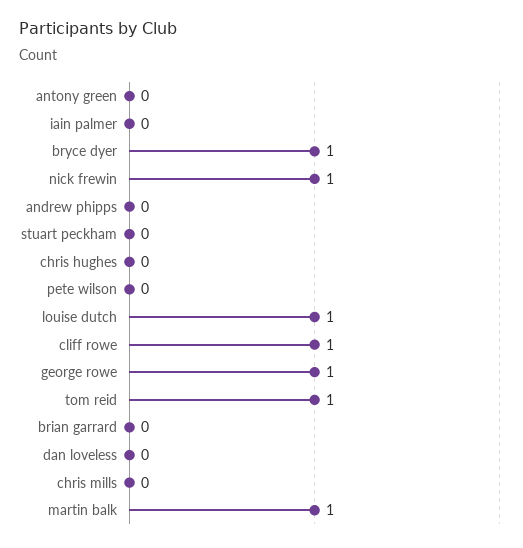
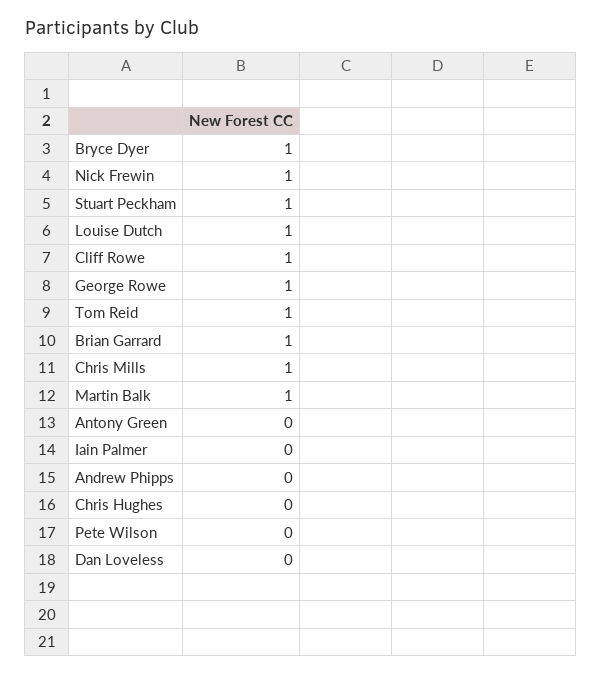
  {
    "antony green": 0,
    "iain palmer": 0,
    "bryce dyer": 1,
    "nick frewin": 1,
    "andrew phipps": 0,
-   "stuart peckham": 0,
+   "stuart peckham": 1,
    "chris hughes": 0,
    "pete wilson": 0,
    "louise dutch": 1,
    "cliff rowe": 1,
    "george rowe": 1,
    "tom reid": 1,
-   "brian garrard": 0,
+   "brian garrard": 1,
    "dan loveless": 0,
-   "chris mills": 0,
+   "chris mills": 1,
    "martin balk": 1
  }

